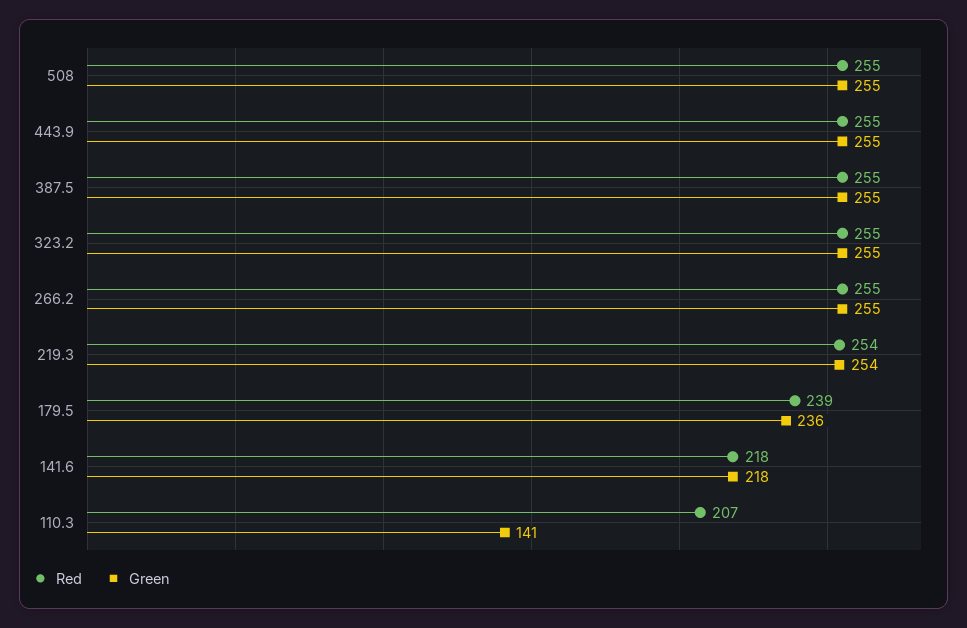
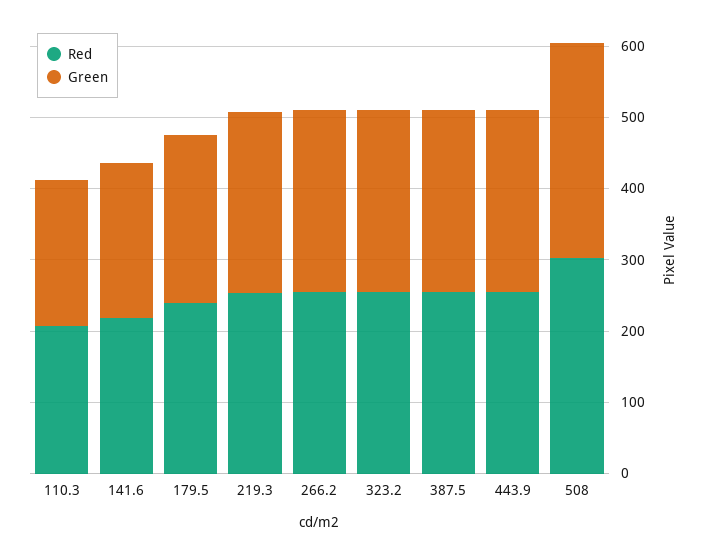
  {
    "Red": {
-     "508": 255,
+     "508": 300,
      "443.9": 255,
      "387.5": 255,
      "323.2": 255,
      "266.2": 255,
      "219.3": 254,
      "179.5": 239,
      "141.6": 218,
      "110.3": 207
    },
    "Green": {
-     "508": 255,
+     "508": 300,
      "443.9": 255,
      "387.5": 255,
      "323.2": 255,
      "266.2": 255,
      "219.3": 254,
      "179.5": 236,
      "141.6": 218,
-     "110.3": 141
+     "110.3": 200
    }
  }

